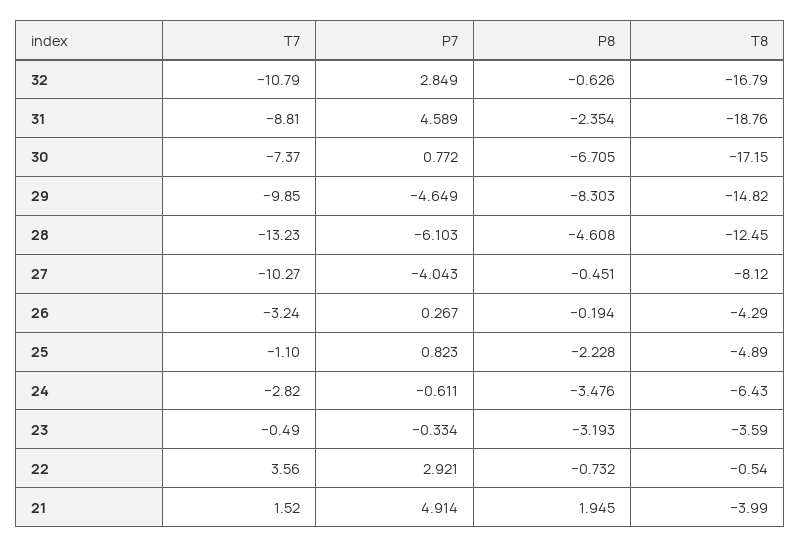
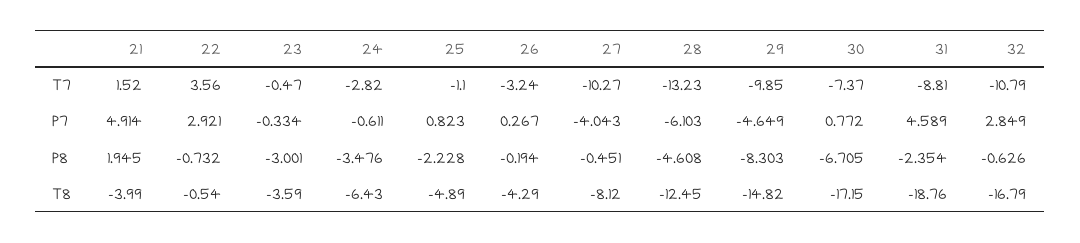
  {
    "T7": {
      "32": -10.79,
      "31": -8.81,
      "30": -7.37,
      "29": -9.85,
      "28": -13.23,
      "27": -10.27,
      "26": -3.24,
      "25": -1.1,
      "24": -2.82,
-     "23": -0.49,
+     "23": -0.47,
      "22": 3.56,
      "21": 1.52
    },
    "P7": {
      "32": 2.849,
      "31": 4.589,
      "30": 0.772,
      "29": -4.649,
      "28": -6.103,
      "27": -4.043,
      "26": 0.267,
      "25": 0.823,
      "24": -0.611,
      "23": -0.334,
      "22": 2.921,
      "21": 4.914
    },
    "P8": {
      "32": -0.626,
      "31": -2.354,
      "30": -6.705,
      "29": -8.303,
      "28": -4.608,
      "27": -0.451,
      "26": -0.194,
      "25": -2.228,
      "24": -3.476,
-     "23": -3.193,
+     "23": -3.001,
      "22": -0.732,
      "21": 1.945
    },
    "T8": {
      "32": -16.79,
      "31": -18.76,
      "30": -17.15,
      "29": -14.82,
      "28": -12.45,
      "27": -8.12,
      "26": -4.29,
      "25": -4.89,
      "24": -6.43,
      "23": -3.59,
      "22": -0.54,
      "21": -3.99
    }
  }

